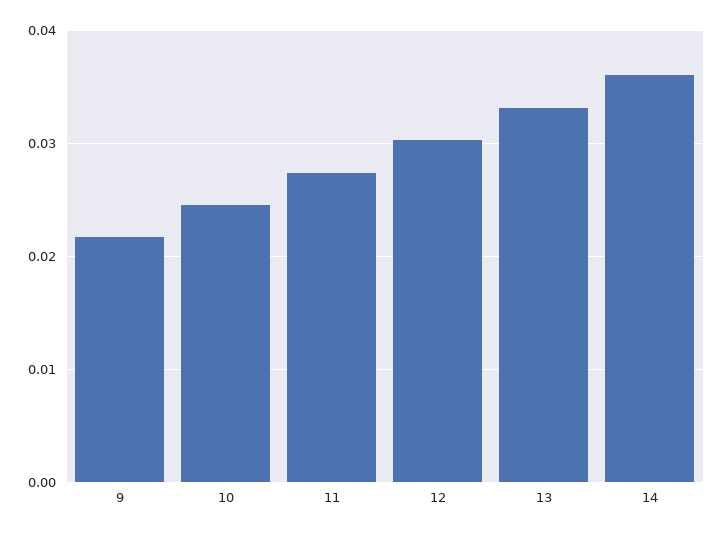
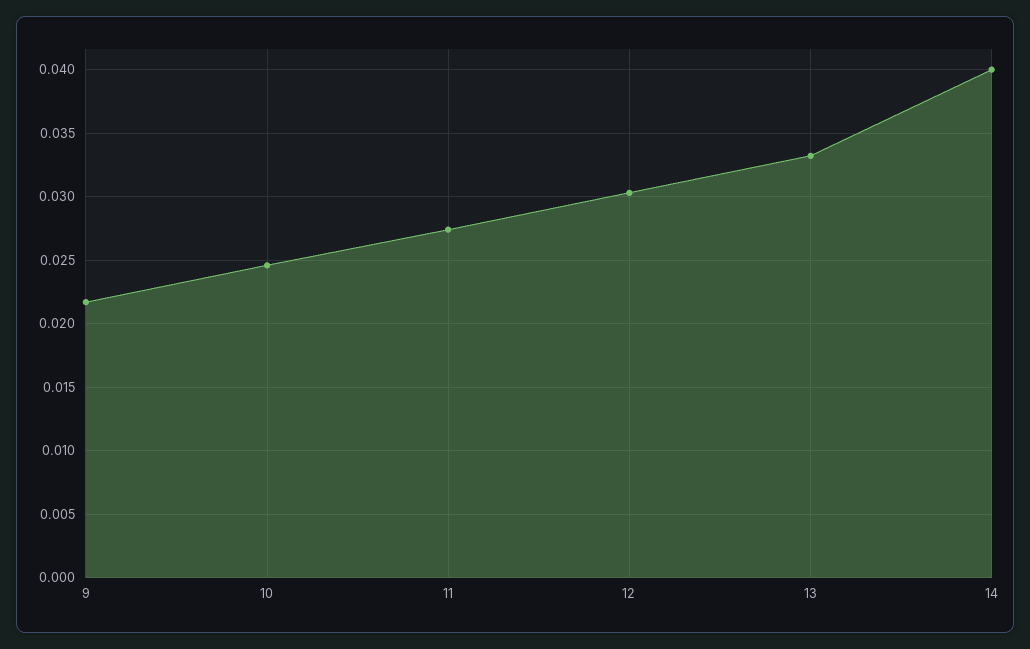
  {
    "9": 0.0215,
    "10": 0.0245,
    "11": 0.0275,
    "12": 0.0305,
    "13": 0.033,
-   "14": 0.036
+   "14": 0.04
  }

